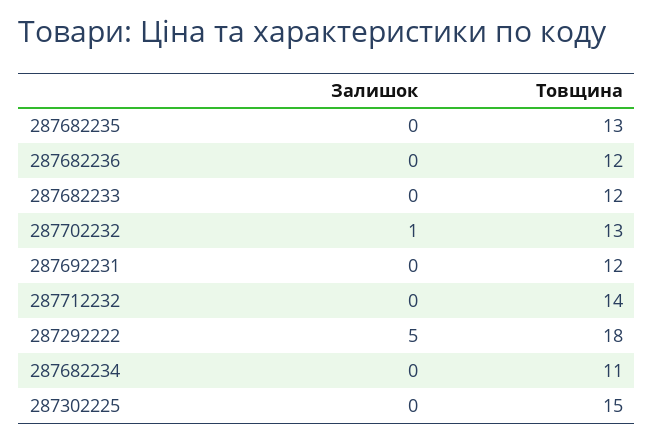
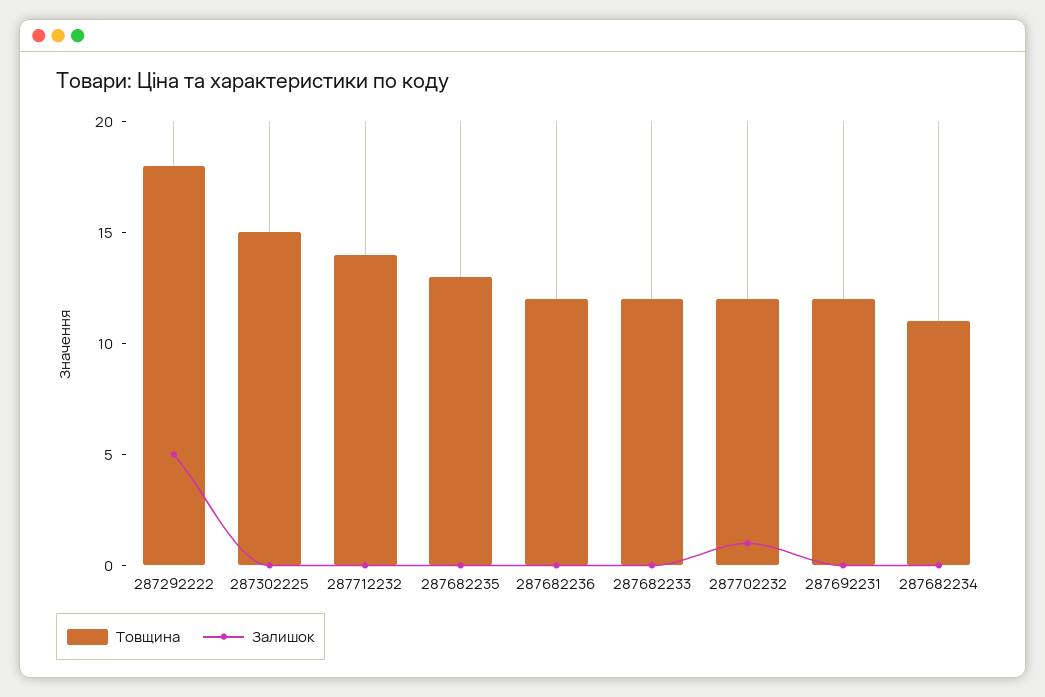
  {
    "Залишок": {
      "287682235": 0,
      "287682236": 0,
      "287682233": 0,
      "287702232": 1,
      "287692231": 0,
      "287712232": 0,
      "287292222": 5,
      "287682234": 0,
      "287302225": 0
    },
    "Товщина": {
      "287682235": 13,
      "287682236": 12,
      "287682233": 12,
-     "287702232": 13,
+     "287702232": 12,
      "287692231": 12,
      "287712232": 14,
      "287292222": 18,
      "287682234": 11,
      "287302225": 15
    }
  }

